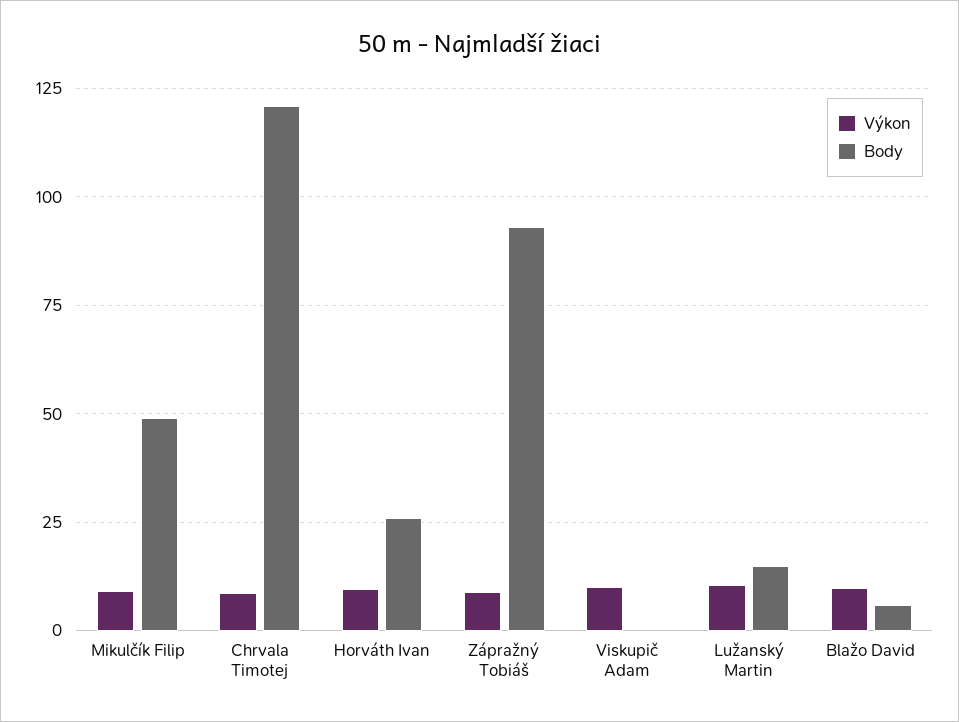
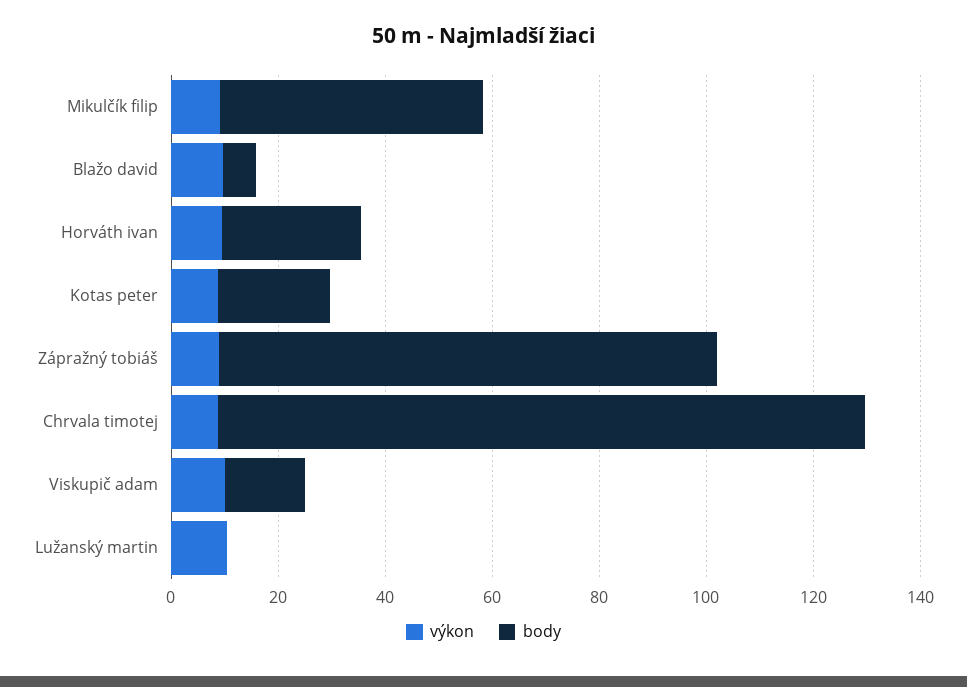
  {
    "Výkon": {
      "Mikulčík Filip": 10,
      "Chrvala Timotej": 7.5,
      "Horváth Ivan": 10,
      "Zápražný Tobiáš": 10,
      "Viskupič Adam": 10,
      "Lužanský Martin": 10,
-     "Blažo David": 10
+     "Blažo David": 10,
+     "Kotas peter": 10
    },
    "Body": {
      "Mikulčík Filip": 50,
      "Chrvala Timotej": 120,
      "Horváth Ivan": 25,
      "Zápražný Tobiáš": 92.5,
-     "Viskupič Adam": 0,
+     "Viskupič Adam": 15,
-     "Lužanský Martin": 15,
+     "Lužanský Martin": 0,
-     "Blažo David": 5
+     "Blažo David": 5,
+     "Kotas peter": 20
    }
  }

